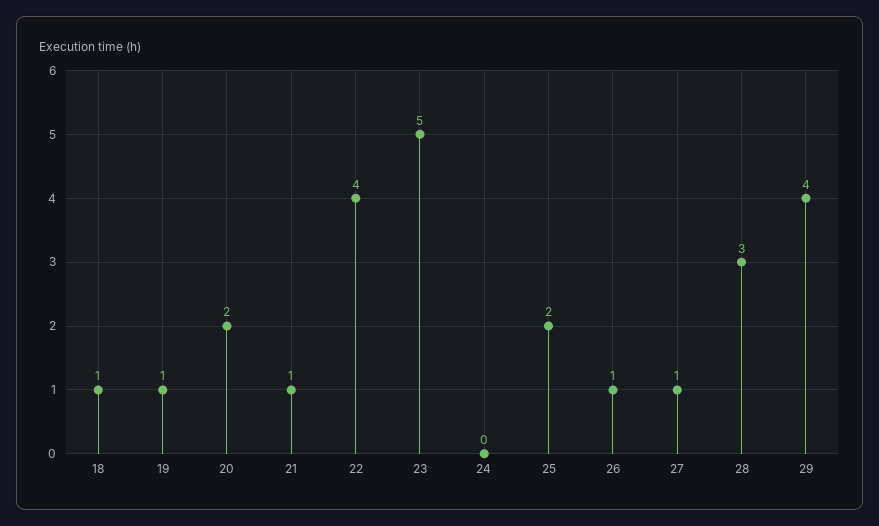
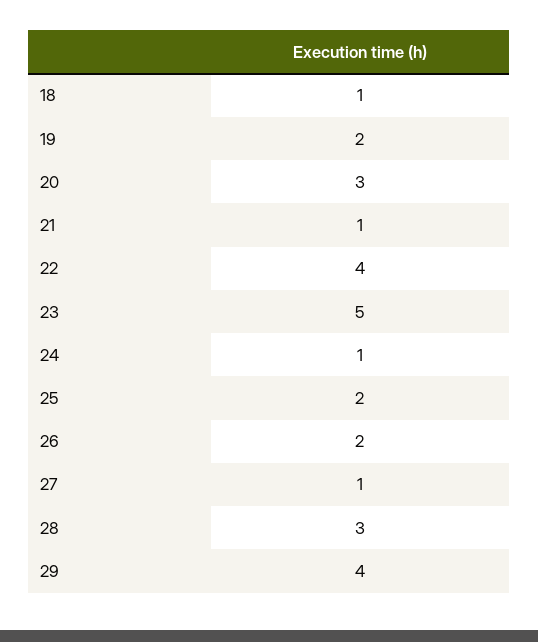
  {
    "18": 1,
-   "19": 1,
+   "19": 2,
-   "20": 2,
+   "20": 3,
    "21": 1,
    "22": 4,
    "23": 5,
-   "24": 0,
+   "24": 1,
    "25": 2,
-   "26": 1,
+   "26": 2,
    "27": 1,
    "28": 3,
    "29": 4
  }

